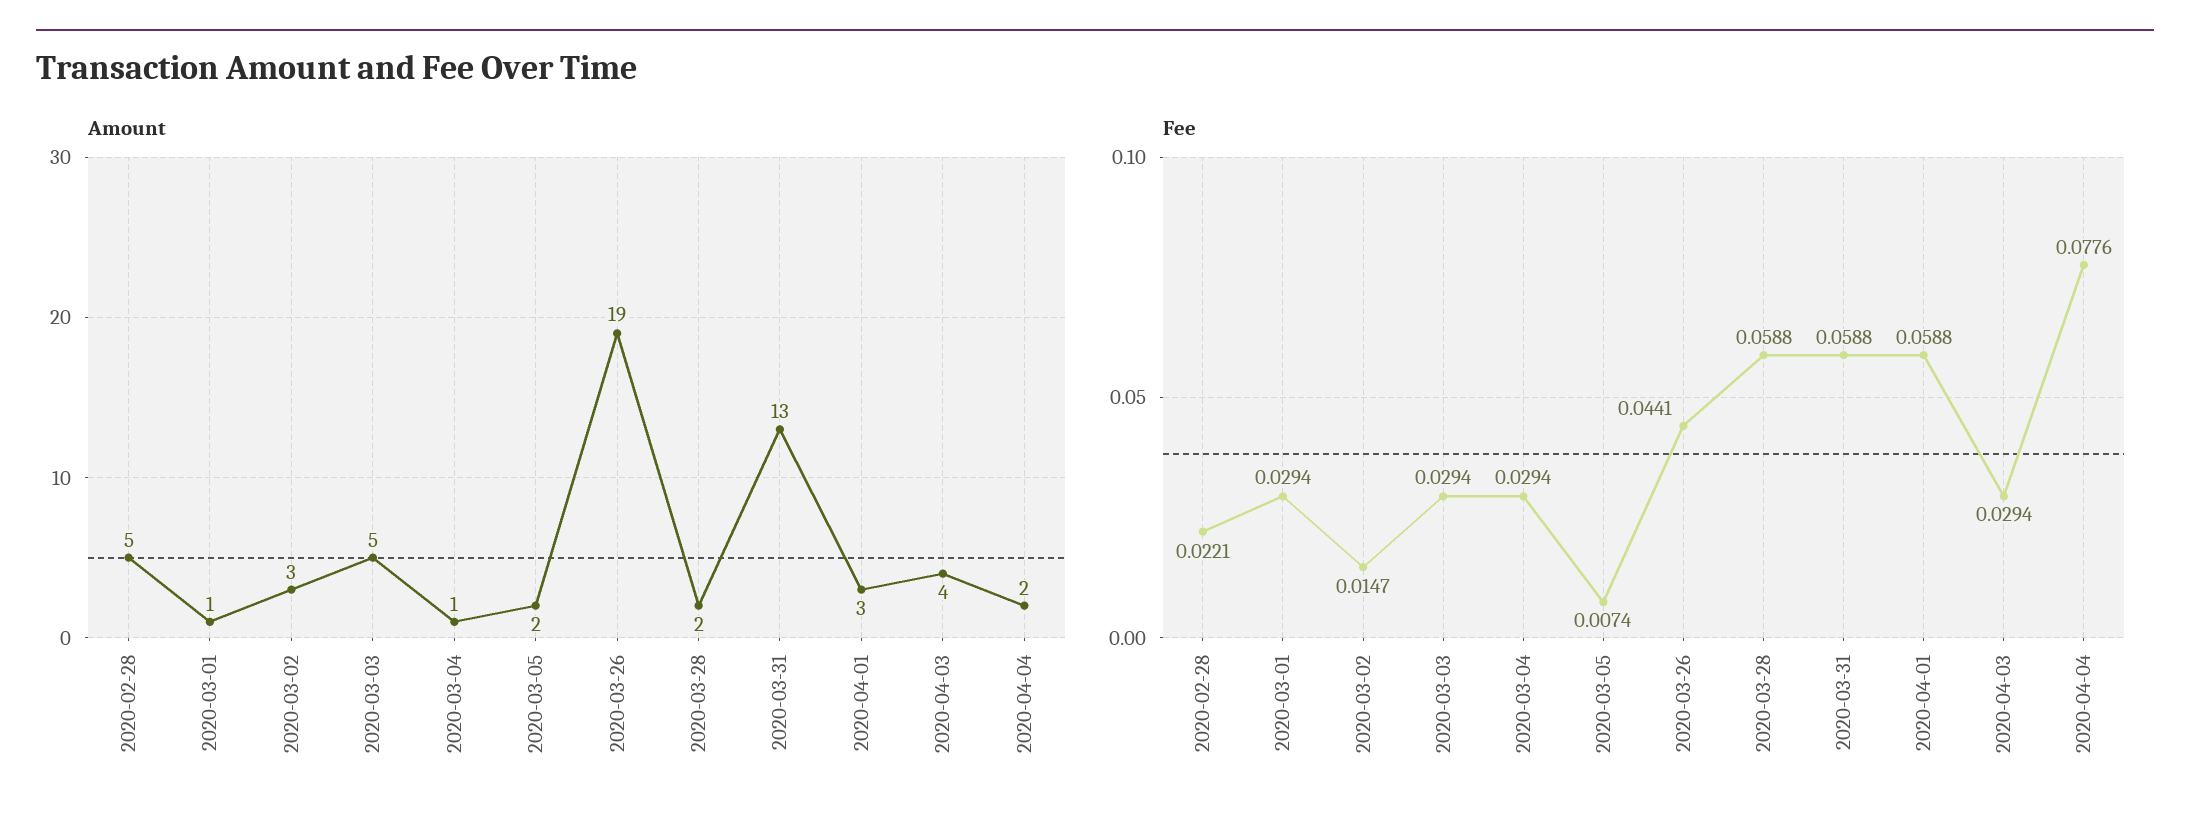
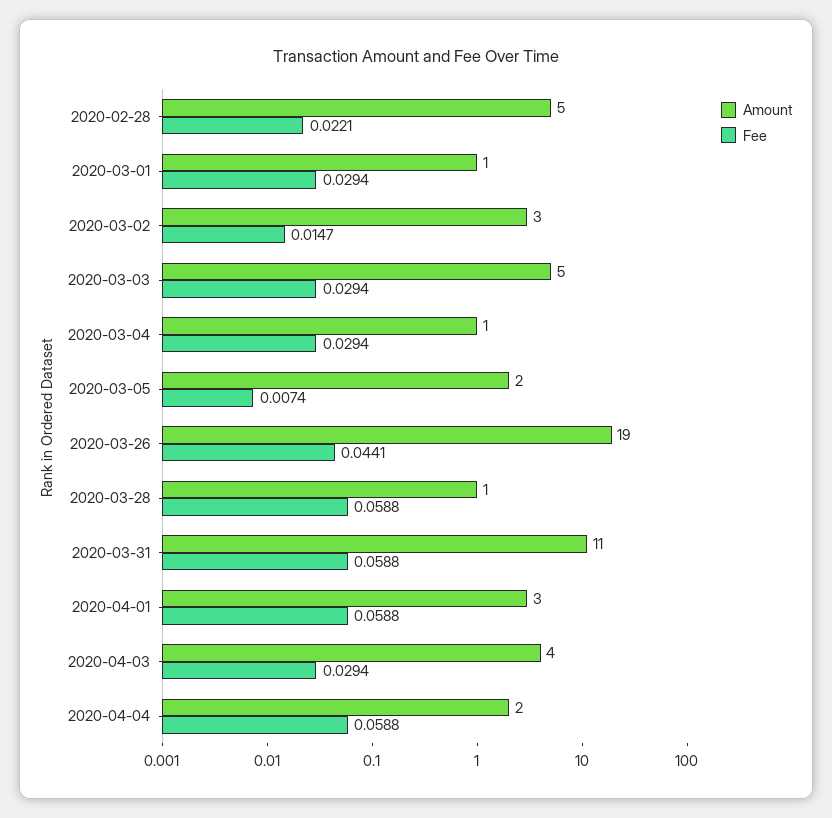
  {
    "Amount": {
      "2020-02-28": 5,
      "2020-03-01": 1,
      "2020-03-02": 3,
      "2020-03-03": 5,
      "2020-03-04": 1,
      "2020-03-05": 2,
      "2020-03-26": 19,
-     "2020-03-28": 2,
+     "2020-03-28": 1,
-     "2020-03-31": 13,
+     "2020-03-31": 11,
      "2020-04-01": 3,
      "2020-04-03": 4,
      "2020-04-04": 2
    },
    "Fee": {
      "2020-02-28": 0.0221,
      "2020-03-01": 0.0294,
      "2020-03-02": 0.0147,
      "2020-03-03": 0.0294,
      "2020-03-04": 0.0294,
      "2020-03-05": 0.0074,
      "2020-03-26": 0.0441,
      "2020-03-28": 0.0588,
      "2020-03-31": 0.0588,
      "2020-04-01": 0.0588,
      "2020-04-03": 0.0294,
-     "2020-04-04": 0.0776
+     "2020-04-04": 0.0588
    }
  }

